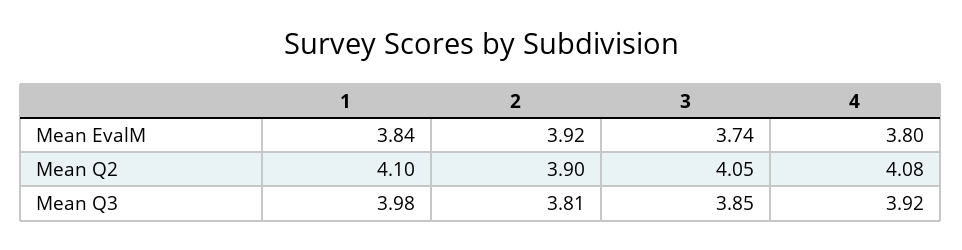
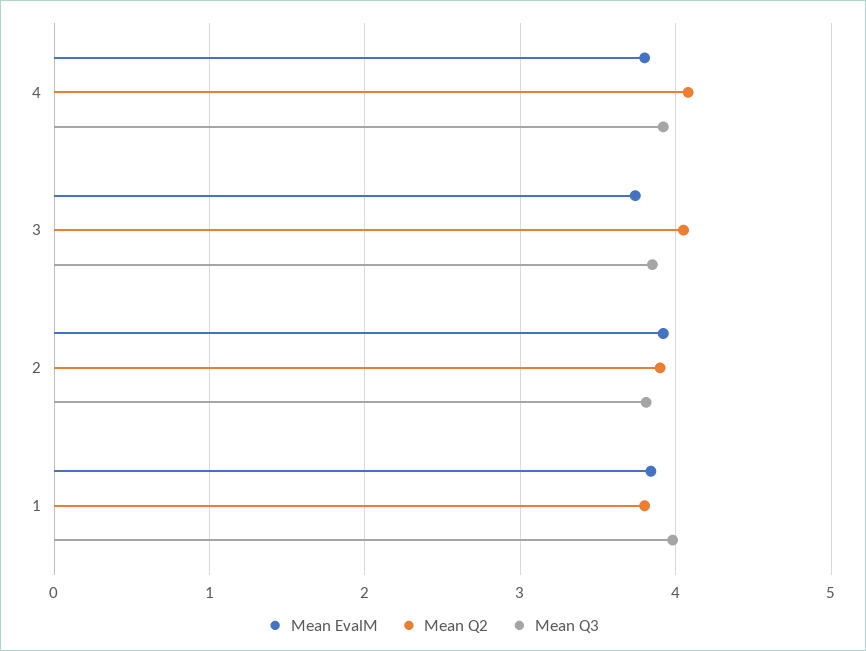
  {
    "Mean EvalM": {
      "1": 3.84,
      "2": 3.92,
      "3": 3.74,
      "4": 3.8
    },
    "Mean Q2": {
-     "1": 4.1,
+     "1": 3.8,
      "2": 3.9,
      "3": 4.05,
      "4": 4.08
    },
    "Mean Q3": {
      "1": 3.98,
      "2": 3.81,
      "3": 3.85,
      "4": 3.92
    }
  }

